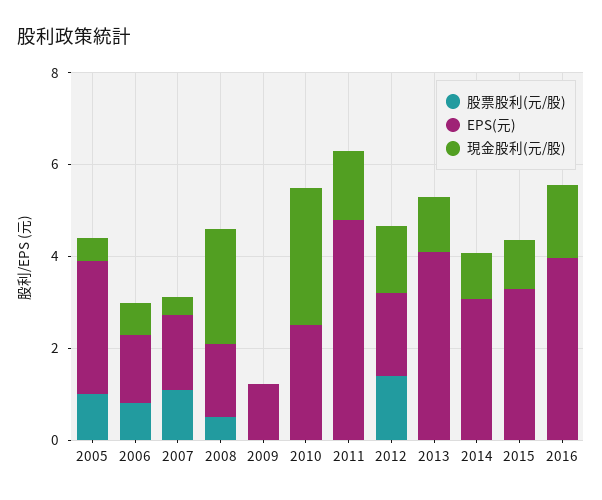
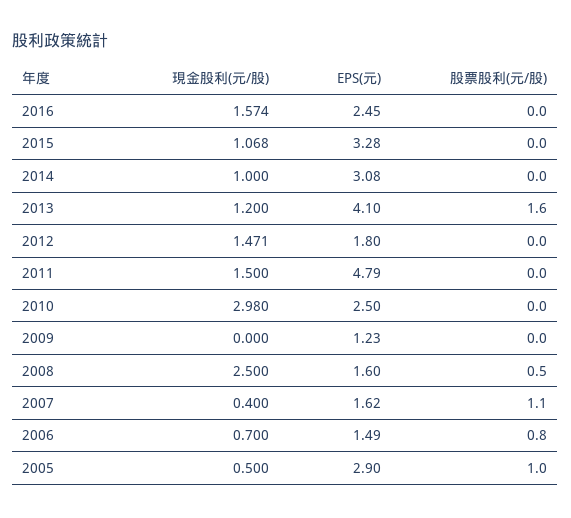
  {
    "股票股利(元/股)": {
      "2005": 1,
      "2006": 0.8,
      "2007": 1.1,
      "2008": 0.5,
      "2009": 0,
      "2010": 0,
      "2011": 0,
-     "2012": 1.5,
+     "2012": 0,
-     "2013": 0,
+     "2013": 1.6,
      "2014": 0,
      "2015": 0,
      "2016": 0
    },
    "EPS(元)": {
      "2005": 2.9,
      "2006": 1.49,
      "2007": 1.62,
      "2008": 1.6,
      "2009": 1.23,
      "2010": 2.5,
      "2011": 4.79,
      "2012": 1.8,
      "2013": 4.1,
      "2014": 3.08,
      "2015": 3.28,
-     "2016": 4
+     "2016": 2.45
    },
    "現金股利(元/股)": {
      "2005": 0.5,
      "2006": 0.7,
      "2007": 0.4,
      "2008": 2.5,
      "2009": 0,
      "2010": 2.98,
      "2011": 1.5,
      "2012": 1.471,
      "2013": 1.2,
      "2014": 1,
      "2015": 1.068,
      "2016": 1.574
    }
  }

